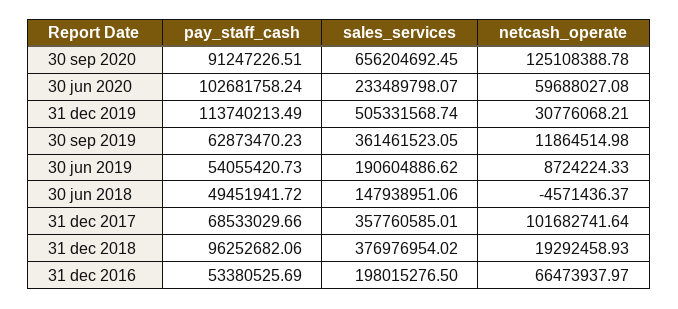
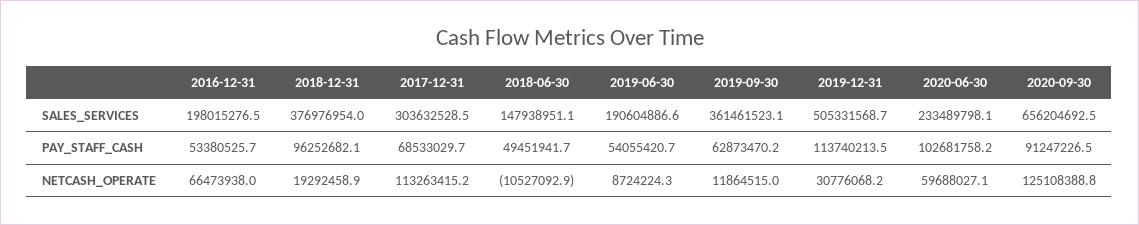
  {
    "pay_staff_cash": {
      "30 sep 2020": 91247226.51,
      "30 jun 2020": 102681758.24,
      "31 dec 2019": 113740213.49,
      "30 sep 2019": 62873470.23,
      "30 jun 2019": 54055420.73,
      "30 jun 2018": 49451941.72,
      "31 dec 2017": 68533029.66,
      "31 dec 2018": 96252682.06,
      "31 dec 2016": 53380525.69
    },
    "sales_services": {
      "30 sep 2020": 656204692.45,
      "30 jun 2020": 233489798.07,
      "31 dec 2019": 505331568.74,
      "30 sep 2019": 361461523.05,
      "30 jun 2019": 190604886.62,
      "30 jun 2018": 147938951.06,
-     "31 dec 2017": 357760585.01,
+     "31 dec 2017": 303632528.5,
      "31 dec 2018": 376976954.02,
      "31 dec 2016": 198015276.5
    },
    "netcash_operate": {
      "30 sep 2020": 125108388.78,
      "30 jun 2020": 59688027.08,
      "31 dec 2019": 30776068.21,
      "30 sep 2019": 11864514.98,
      "30 jun 2019": 8724224.33,
-     "30 jun 2018": -4571436.37,
+     "30 jun 2018": -10527092.9,
-     "31 dec 2017": 101682741.64,
+     "31 dec 2017": 113263415.2,
      "31 dec 2018": 19292458.93,
      "31 dec 2016": 66473937.97
    }
  }

